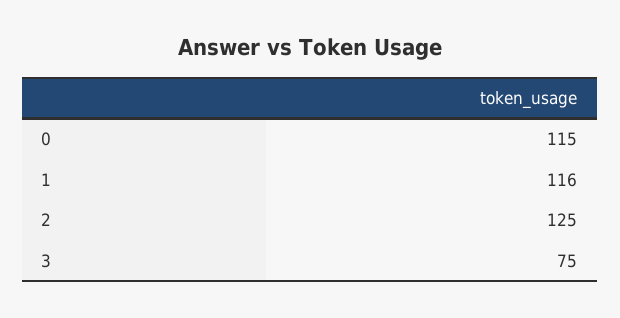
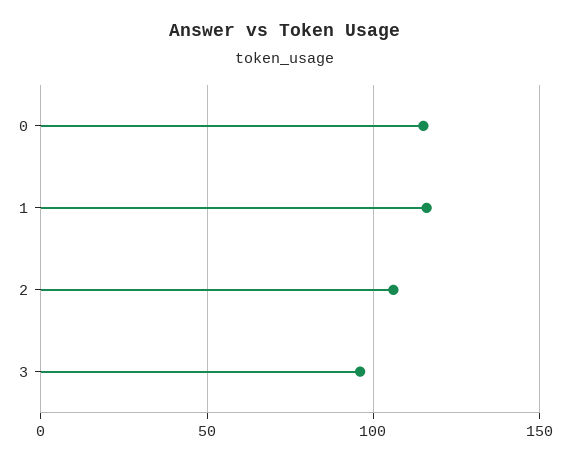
  {
    "0": 115,
    "1": 116,
-   "2": 125,
+   "2": 105,
-   "3": 75
+   "3": 95
  }

